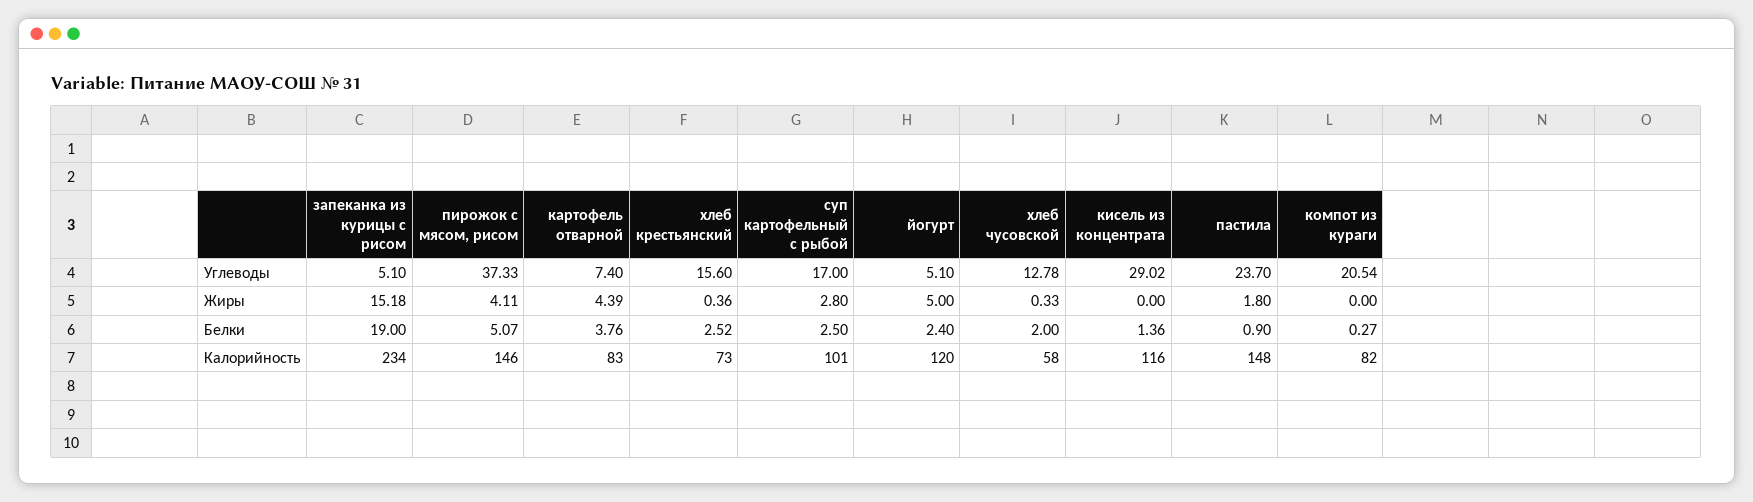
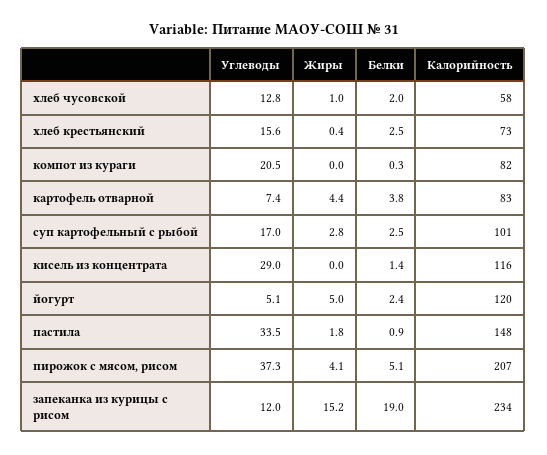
  {
    "запеканка из курицы с рисом": {
-     "Углеводы": 5.1,
+     "Углеводы": 12,
      "Жиры": 15.18,
      "Белки": 19,
      "Калорийность": 234
    },
    "пирожок с мясом, рисом": {
      "Углеводы": 37.33,
      "Жиры": 4.11,
      "Белки": 5.07,
-     "Калорийность": 146
+     "Калорийность": 207
    },
    "картофель отварной": {
      "Углеводы": 7.4,
      "Жиры": 4.39,
      "Белки": 3.76,
      "Калорийность": 83
    },
    "хлеб крестьянский": {
      "Углеводы": 15.6,
      "Жиры": 0.36,
      "Белки": 2.52,
      "Калорийность": 73
    },
    "суп картофельный с рыбой": {
      "Углеводы": 17,
      "Жиры": 2.8,
      "Белки": 2.5,
      "Калорийность": 101
    },
    "йогурт": {
      "Углеводы": 5.1,
      "Жиры": 5,
      "Белки": 2.4,
      "Калорийность": 120
    },
    "хлеб чусовской": {
      "Углеводы": 12.78,
-     "Жиры": 0.33,
+     "Жиры": 1,
      "Белки": 2,
      "Калорийность": 58
    },
    "кисель из концентрата": {
      "Углеводы": 29.02,
      "Жиры": 0,
      "Белки": 1.36,
      "Калорийность": 116
    },
    "пастила": {
-     "Углеводы": 23.7,
+     "Углеводы": 33.5,
      "Жиры": 1.8,
      "Белки": 0.9,
      "Калорийность": 148
    },
    "компот из кураги": {
      "Углеводы": 20.54,
      "Жиры": 0,
      "Белки": 0.27,
      "Калорийность": 82
    }
  }

